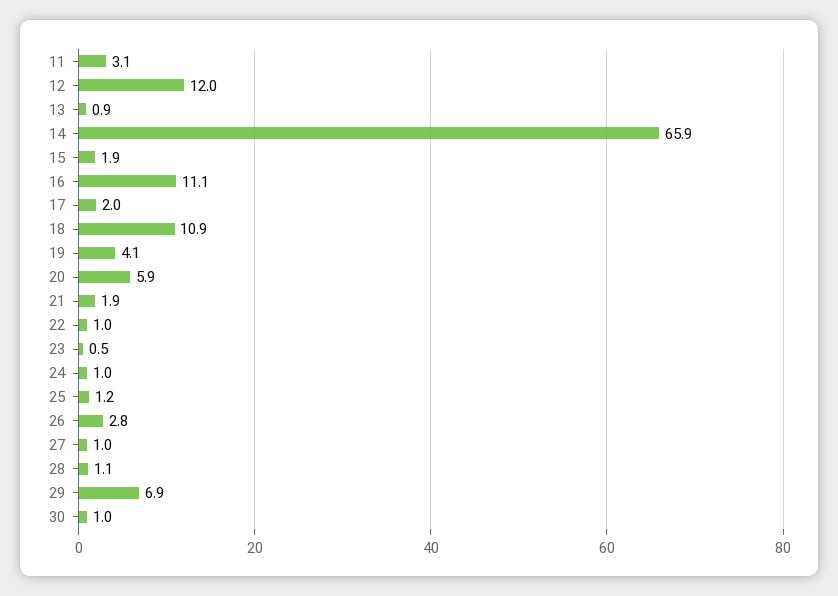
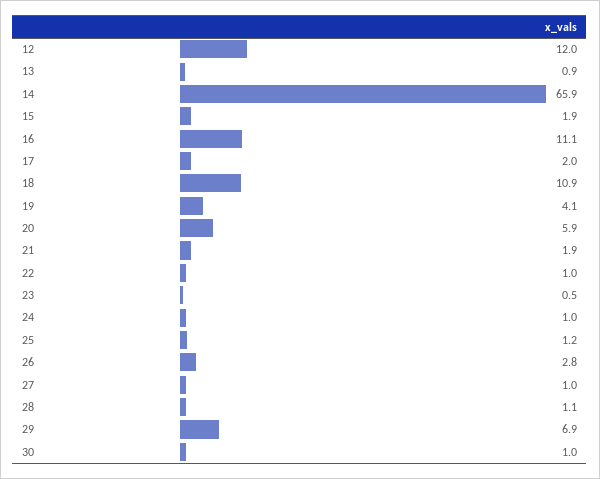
  {
-   "11": 3.1,
    "12": 12,
    "13": 0.9,
    "14": 65.9,
    "15": 1.9,
    "16": 11.1,
    "17": 2,
    "18": 10.9,
    "19": 4.1,
    "20": 5.9,
    "21": 1.9,
    "22": 1,
    "23": 0.5,
    "24": 1,
    "25": 1.2,
    "26": 2.8,
    "27": 1,
    "28": 1.1,
    "29": 6.9,
    "30": 1
  }

